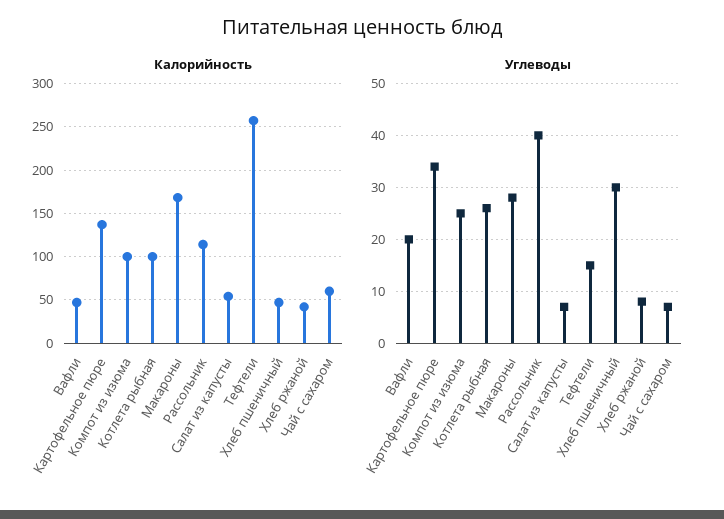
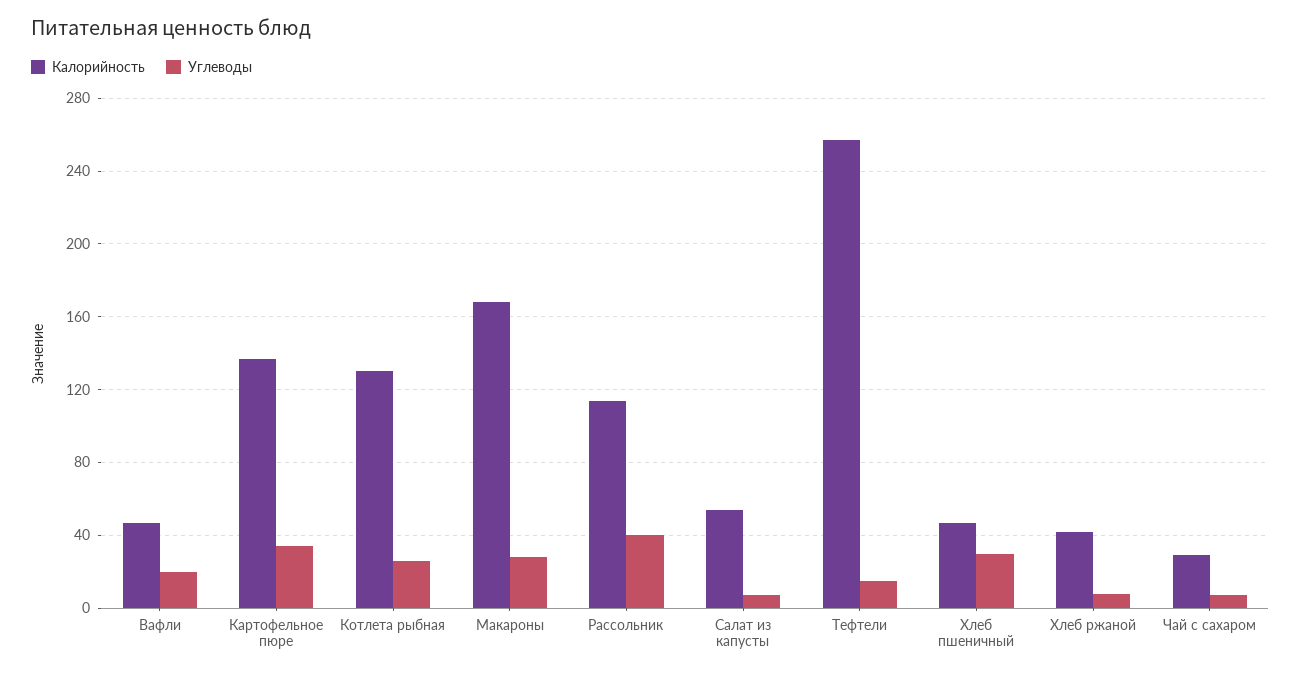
  {
    "Калорийность": {
      "Вафли": 45,
      "Картофельное пюре": 135,
-     "Компот из изюма": 100,
-     "Котлета рыбная": 100,
+     "Котлета рыбная": 130,
      "Макароны": 170,
      "Рассольник": 115,
      "Салат из капусты": 55,
      "Тефтели": 255,
      "Хлеб пшеничный": 45,
      "Хлеб ржаной": 40,
-     "Чай с сахаром": 60
+     "Чай с сахаром": 30
    },
    "Углеводы": {
      "Вафли": 20,
      "Картофельное пюре": 35,
-     "Компот из изюма": 25,
      "Котлета рыбная": 25,
      "Макароны": 30,
      "Рассольник": 40,
      "Салат из капусты": 5,
      "Тефтели": 15,
      "Хлеб пшеничный": 30,
      "Хлеб ржаной": 10,
      "Чай с сахаром": 5
    }
  }

